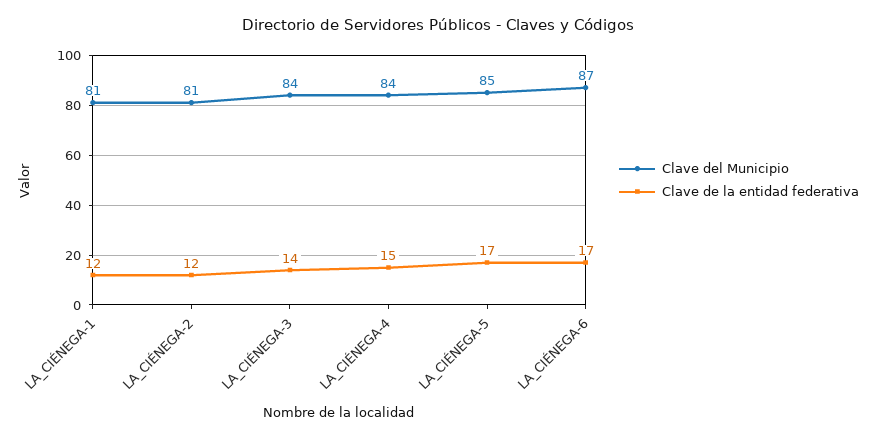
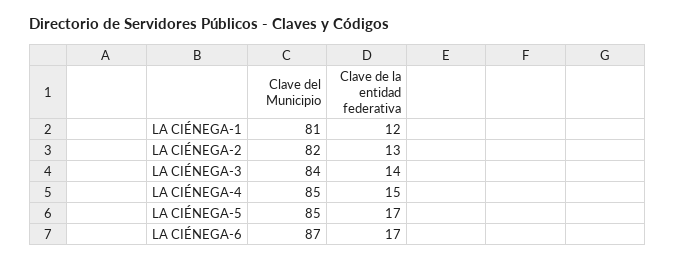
  {
    "Clave del Municipio": {
      "LA_CIÉNEGA-1": 81,
-     "LA_CIÉNEGA-2": 81,
+     "LA_CIÉNEGA-2": 82,
      "LA_CIÉNEGA-3": 84,
-     "LA_CIÉNEGA-4": 84,
+     "LA_CIÉNEGA-4": 85,
      "LA_CIÉNEGA-5": 85,
      "LA_CIÉNEGA-6": 87
    },
    "Clave de la entidad federativa": {
      "LA_CIÉNEGA-1": 12,
-     "LA_CIÉNEGA-2": 12,
+     "LA_CIÉNEGA-2": 13,
      "LA_CIÉNEGA-3": 14,
      "LA_CIÉNEGA-4": 15,
      "LA_CIÉNEGA-5": 17,
      "LA_CIÉNEGA-6": 17
    }
  }

